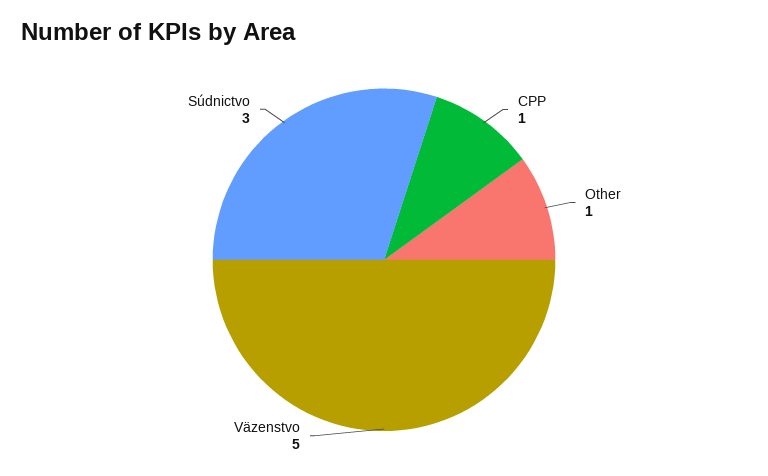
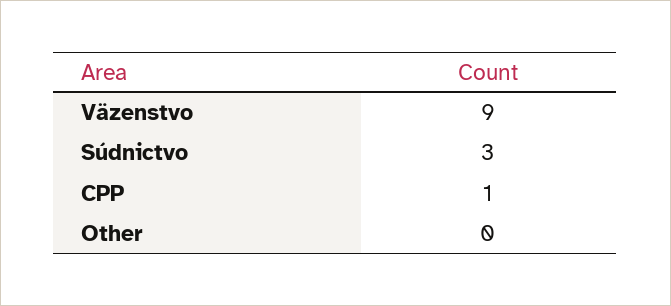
  {
    "CPP": 1,
-   "Other": 1,
+   "Other": 0,
-   "Väzenstvo": 5,
+   "Väzenstvo": 9,
    "Súdnictvo": 3
  }

